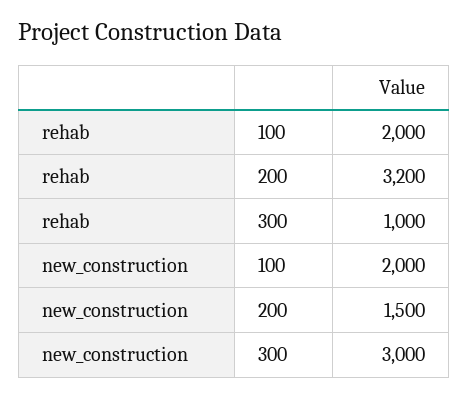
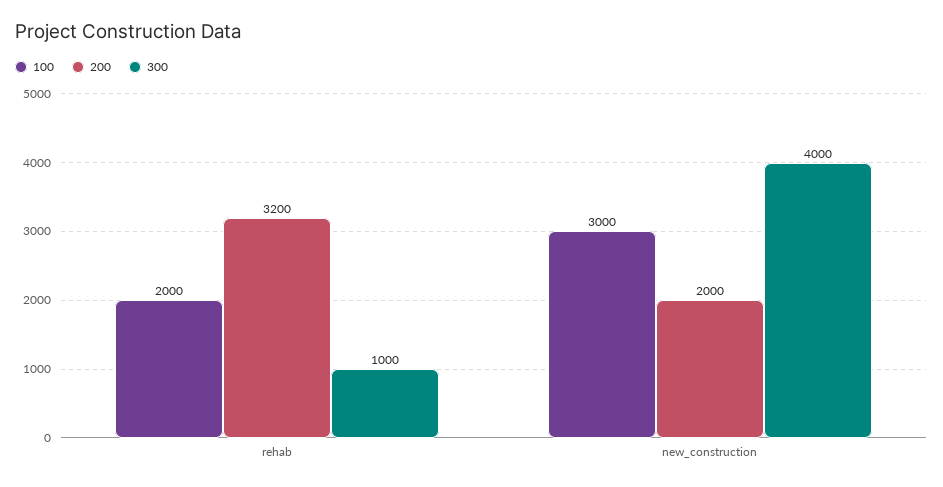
  {
    "100": {
      "rehab": 2000,
-     "new_construction": 2000
+     "new_construction": 3000
    },
    "200": {
      "rehab": 3200,
-     "new_construction": 1500
+     "new_construction": 2000
    },
    "300": {
      "rehab": 1000,
-     "new_construction": 3000
+     "new_construction": 4000
    }
  }

